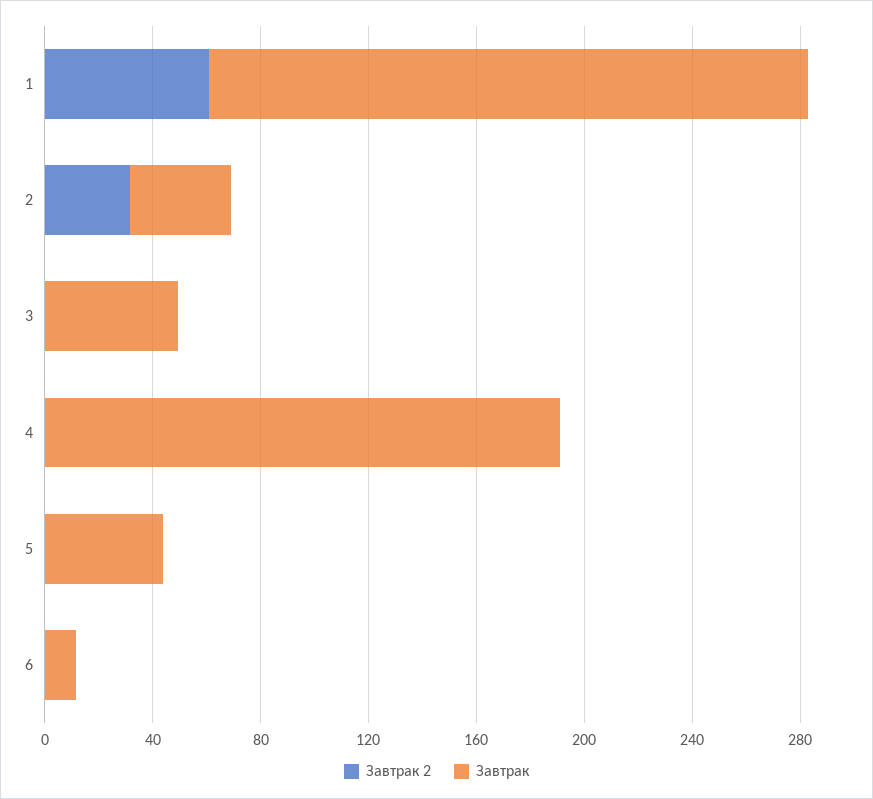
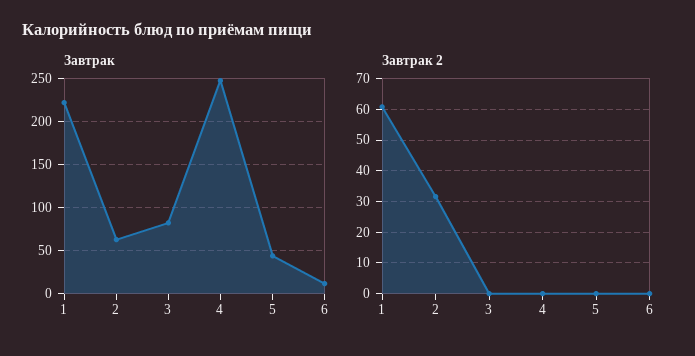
  {
    "Завтрак 2": {
      "1": 60,
      "2": 32,
      "3": 0,
      "4": 0,
      "5": 0,
      "6": 0
    },
    "Завтрак": {
      "1": 220,
-     "2": 40,
+     "2": 60,
-     "3": 50,
+     "3": 80,
-     "4": 190,
+     "4": 250,
      "5": 40,
      "6": 10
    }
  }

